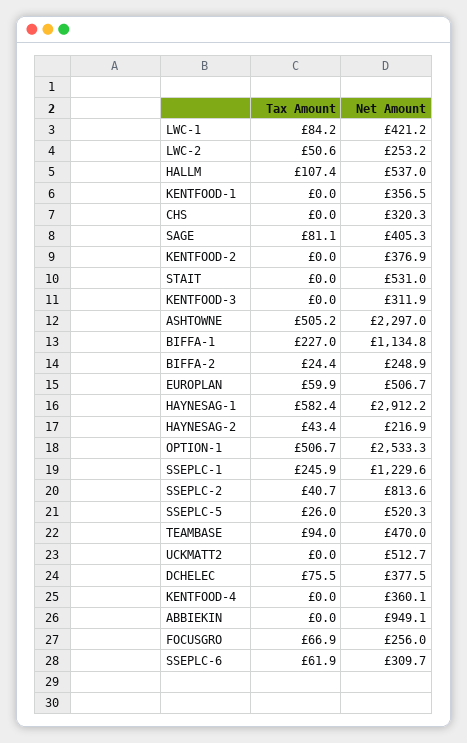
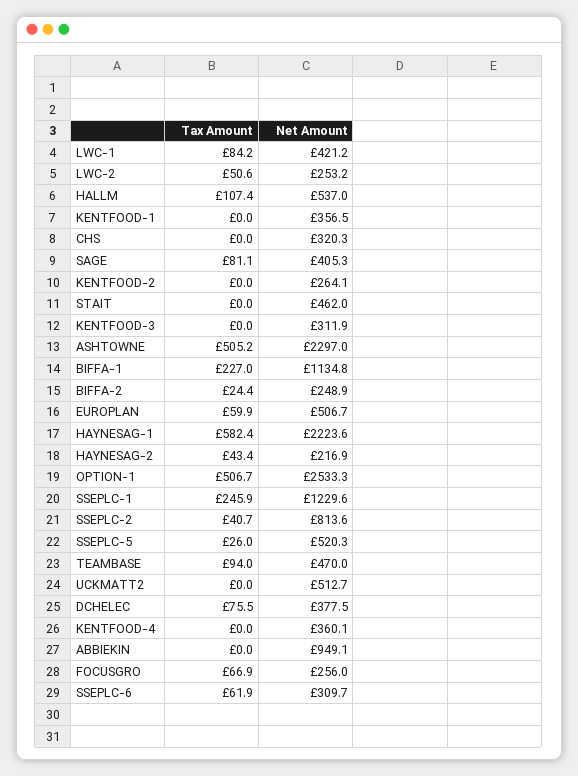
  {
    "Tax Amount": {
      "LWC-1": 84.2,
      "LWC-2": 50.6,
      "HALLM": 107.4,
      "KENTFOOD-1": 0,
      "CHS": 0,
      "SAGE": 81.1,
      "KENTFOOD-2": 0,
      "STAIT": 0,
      "KENTFOOD-3": 0,
      "ASHTOWNE": 505.2,
      "BIFFA-1": 227,
      "BIFFA-2": 24.4,
      "EUROPLAN": 59.9,
      "HAYNESAG-1": 582.4,
      "HAYNESAG-2": 43.4,
      "OPTION-1": 506.7,
      "SSEPLC-1": 245.9,
      "SSEPLC-2": 40.7,
      "SSEPLC-5": 26,
      "TEAMBASE": 94,
      "UCKMATT2": 0,
      "DCHELEC": 75.5,
      "KENTFOOD-4": 0,
      "ABBIEKIN": 0,
      "FOCUSGRO": 66.9,
      "SSEPLC-6": 61.9
    },
    "Net Amount": {
      "LWC-1": 421.2,
      "LWC-2": 253.2,
      "HALLM": 537,
      "KENTFOOD-1": 356.5,
      "CHS": 320.3,
      "SAGE": 405.3,
-     "KENTFOOD-2": 376.9,
+     "KENTFOOD-2": 264.1,
-     "STAIT": 531,
+     "STAIT": 462,
      "KENTFOOD-3": 311.9,
      "ASHTOWNE": 2297,
      "BIFFA-1": 1134.8,
      "BIFFA-2": 248.9,
      "EUROPLAN": 506.7,
-     "HAYNESAG-1": 2912.2,
+     "HAYNESAG-1": 2223.6,
      "HAYNESAG-2": 216.9,
      "OPTION-1": 2533.3,
      "SSEPLC-1": 1229.6,
      "SSEPLC-2": 813.6,
      "SSEPLC-5": 520.3,
      "TEAMBASE": 470,
      "UCKMATT2": 512.7,
      "DCHELEC": 377.5,
      "KENTFOOD-4": 360.1,
      "ABBIEKIN": 949.1,
      "FOCUSGRO": 256,
      "SSEPLC-6": 309.7
    }
  }

